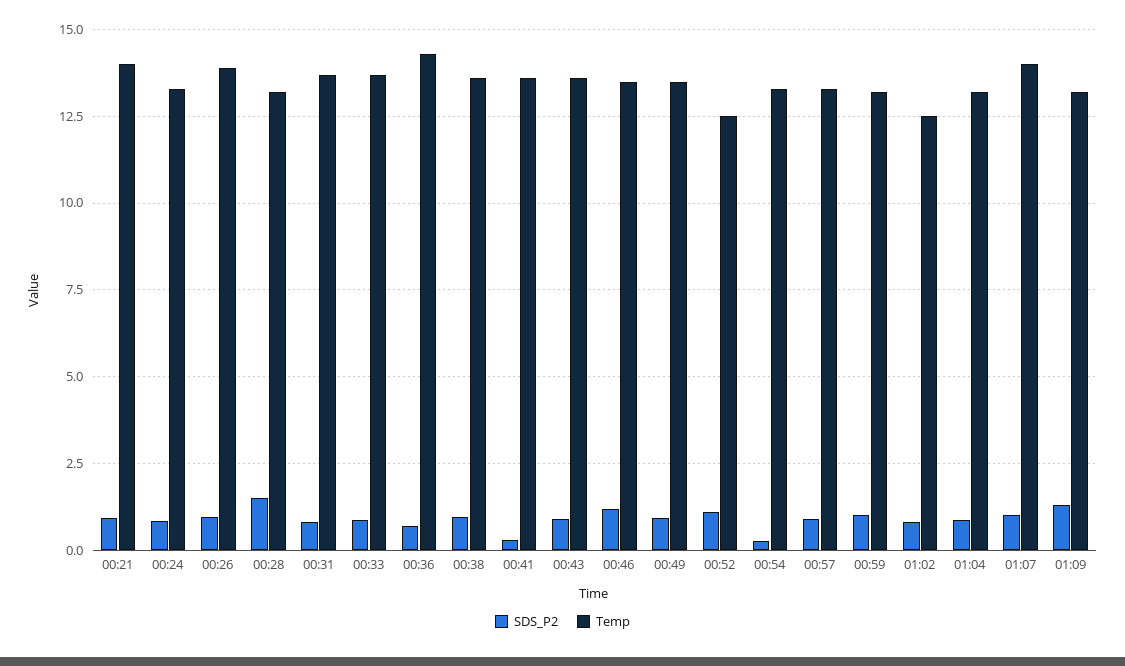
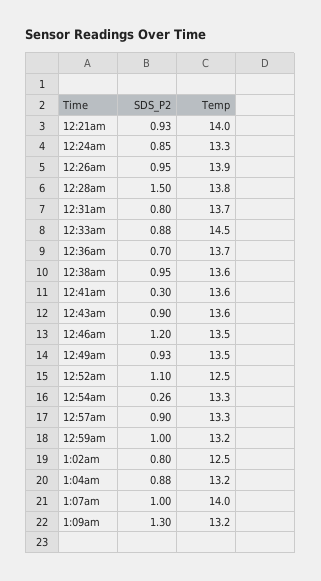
  {
    "SDS_P2": {
      "00:21": 0.93,
      "00:24": 0.85,
      "00:26": 0.95,
      "00:28": 1.5,
      "00:31": 0.8,
      "00:33": 0.88,
      "00:36": 0.7,
      "00:38": 0.95,
      "00:41": 0.3,
      "00:43": 0.9,
      "00:46": 1.2,
      "00:49": 0.93,
      "00:52": 1.1,
      "00:54": 0.26,
      "00:57": 0.9,
      "00:59": 1,
      "01:02": 0.8,
      "01:04": 0.88,
      "01:07": 1,
      "01:09": 1.3
    },
    "Temp": {
      "00:21": 14,
      "00:24": 13.3,
      "00:26": 13.9,
-     "00:28": 13.25,
+     "00:28": 13.8,
      "00:31": 13.7,
-     "00:33": 13.75,
+     "00:33": 14.5,
-     "00:36": 14.25,
+     "00:36": 13.7,
      "00:38": 13.6,
      "00:41": 13.6,
      "00:43": 13.6,
      "00:46": 13.5,
      "00:49": 13.5,
      "00:52": 12.5,
      "00:54": 13.3,
      "00:57": 13.3,
      "00:59": 13.2,
      "01:02": 12.5,
      "01:04": 13.2,
      "01:07": 14,
      "01:09": 13.2
    }
  }

